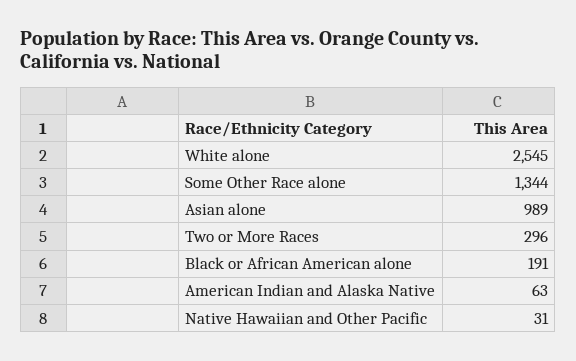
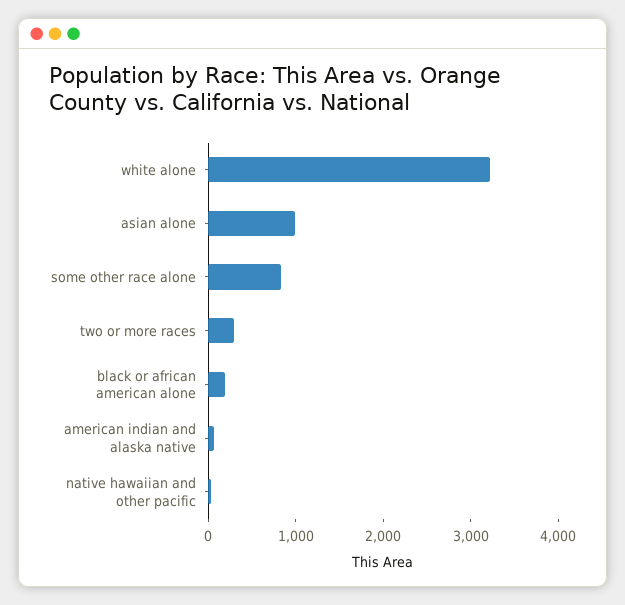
  {
-   "White alone": 2545,
+   "White alone": 3200,
-   "Some Other Race alone": 1344,
+   "Some Other Race alone": 800,
    "Asian alone": 989,
    "Two or More Races": 296,
    "Black or African American alone": 191,
    "American Indian and Alaska Native": 63,
    "Native Hawaiian and Other Pacific": 31
  }

